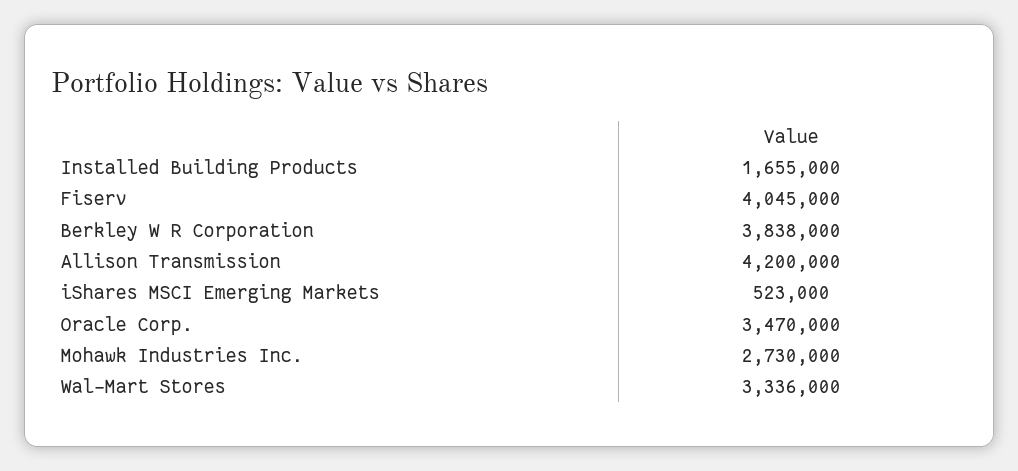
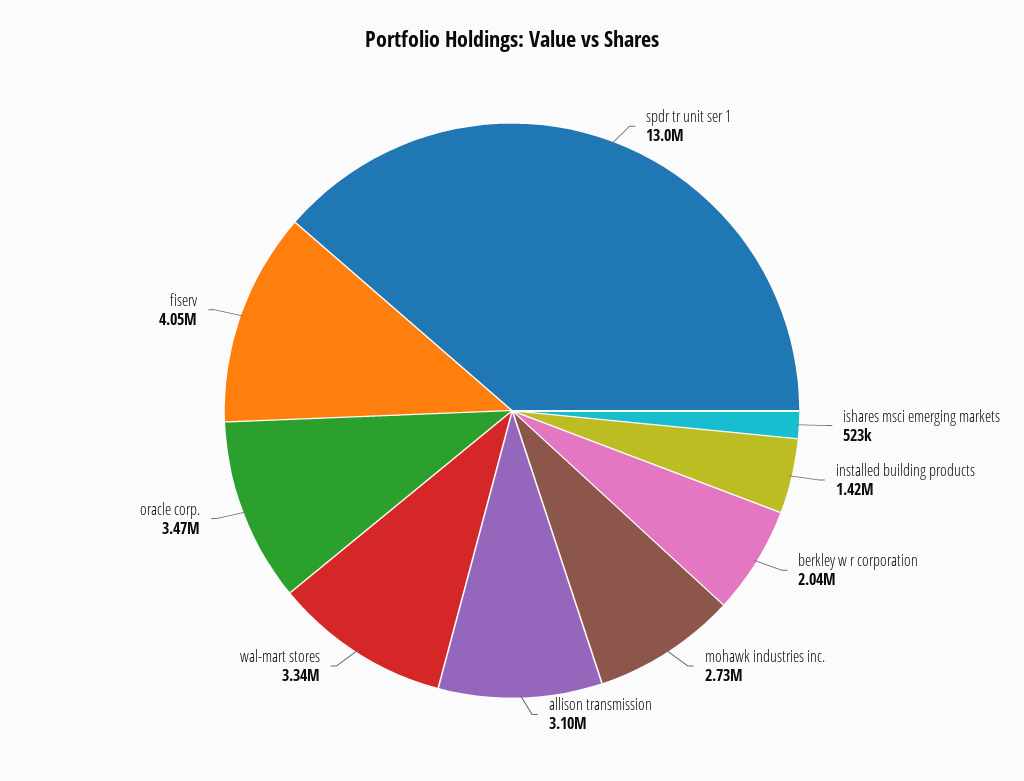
  {
-   "Installed Building Products": 1655000,
+   "Installed Building Products": 1420000,
    "Fiserv": 4045000,
-   "Berkley W R Corporation": 3838000,
+   "Berkley W R Corporation": 2040000,
-   "Allison Transmission": 4200000,
+   "Allison Transmission": 3100000,
    "iShares MSCI Emerging Markets": 523000,
    "Oracle Corp.": 3470000,
    "Mohawk Industries Inc.": 2730000,
-   "Wal-Mart Stores": 3336000
+   "Wal-Mart Stores": 3336000,
+   "spdr tr unit ser 1": 13000000
  }

